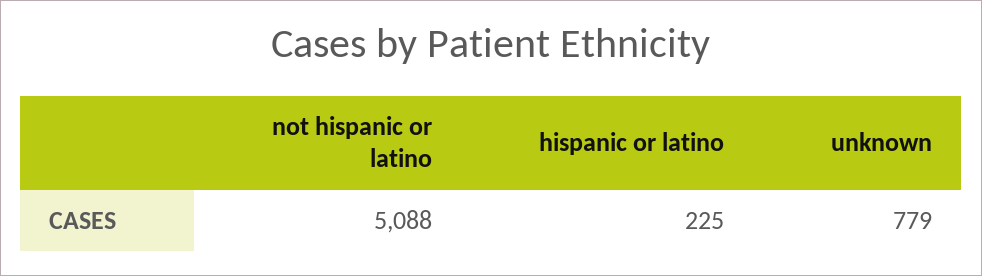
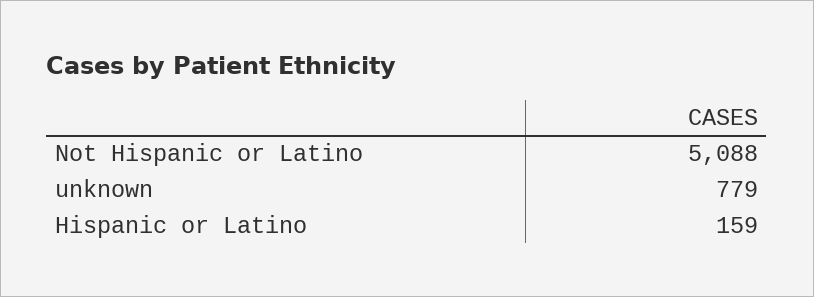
  {
    "not hispanic or latino": 5088,
-   "hispanic or latino": 225,
+   "hispanic or latino": 159,
    "unknown": 779
  }

